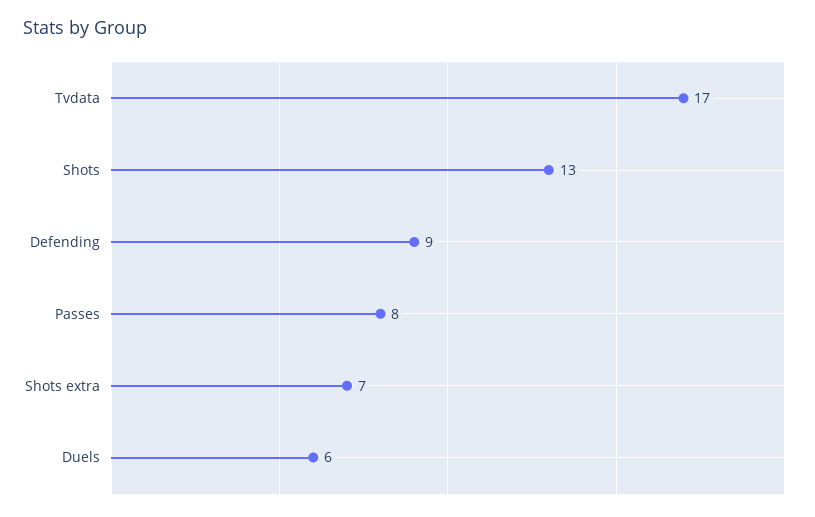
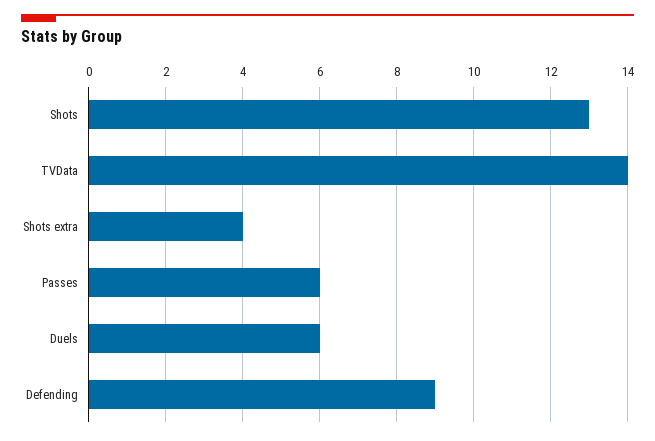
  {
-   "Tvdata": 17,
+   "Tvdata": 14,
    "Shots": 13,
    "Defending": 9,
-   "Passes": 8,
+   "Passes": 6,
-   "Shots extra": 7,
+   "Shots extra": 4,
    "Duels": 6
  }

